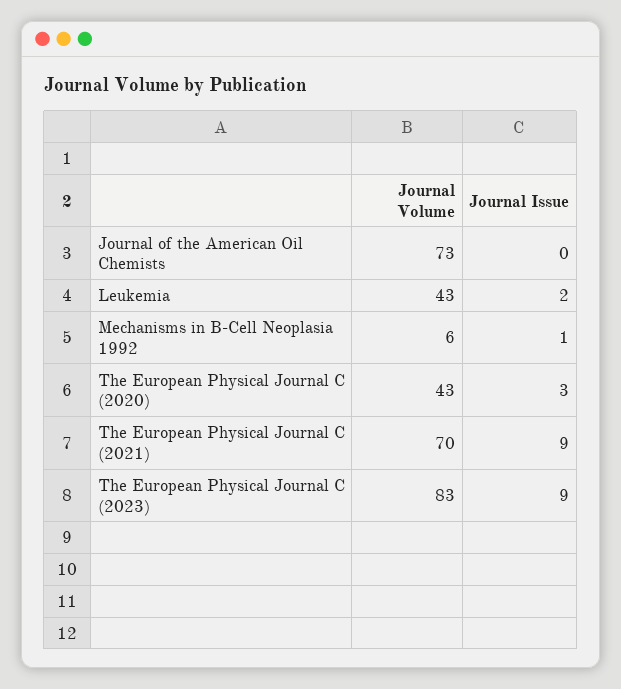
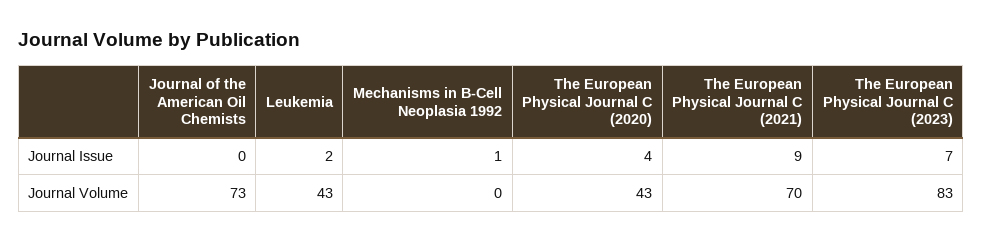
  {
    "Journal Volume": {
      "Journal of the American Oil Chemists": 73,
      "Leukemia": 43,
-     "Mechanisms in B-Cell Neoplasia 1992": 6,
+     "Mechanisms in B-Cell Neoplasia 1992": 0,
      "The European Physical Journal C (2020)": 43,
      "The European Physical Journal C (2021)": 70,
      "The European Physical Journal C (2023)": 83
    },
    "Journal Issue": {
      "Journal of the American Oil Chemists": 0,
      "Leukemia": 2,
      "Mechanisms in B-Cell Neoplasia 1992": 1,
-     "The European Physical Journal C (2020)": 3,
+     "The European Physical Journal C (2020)": 4,
      "The European Physical Journal C (2021)": 9,
-     "The European Physical Journal C (2023)": 9
+     "The European Physical Journal C (2023)": 7
    }
  }

